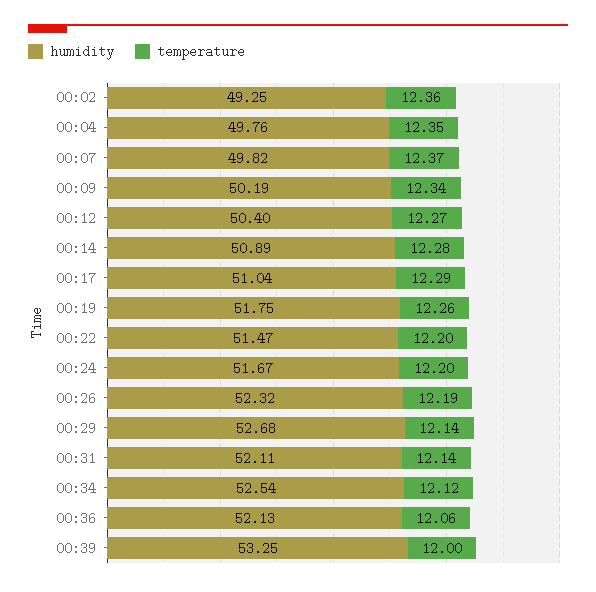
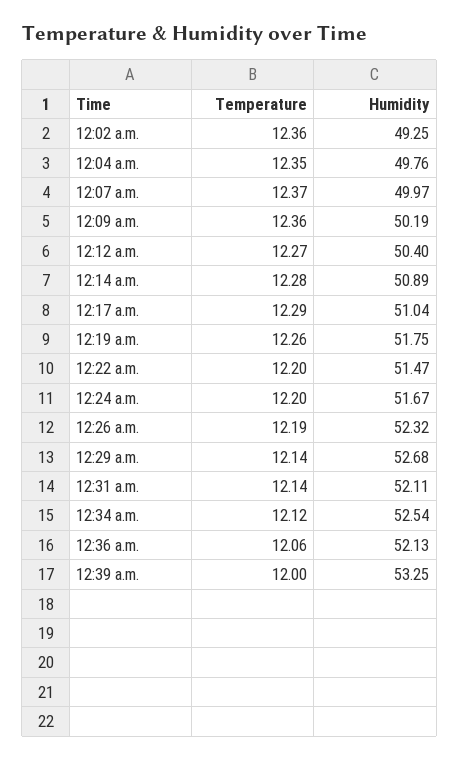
  {
    "humidity": {
      "00:02": 49.25,
      "00:04": 49.76,
-     "00:07": 49.82,
+     "00:07": 49.97,
      "00:09": 50.19,
      "00:12": 50.4,
      "00:14": 50.89,
      "00:17": 51.04,
      "00:19": 51.75,
      "00:22": 51.47,
      "00:24": 51.67,
      "00:26": 52.32,
      "00:29": 52.68,
      "00:31": 52.11,
      "00:34": 52.54,
      "00:36": 52.13,
      "00:39": 53.25
    },
    "temperature": {
      "00:02": 12.36,
      "00:04": 12.35,
      "00:07": 12.37,
-     "00:09": 12.34,
+     "00:09": 12.36,
      "00:12": 12.27,
      "00:14": 12.28,
      "00:17": 12.29,
      "00:19": 12.26,
      "00:22": 12.2,
      "00:24": 12.2,
      "00:26": 12.19,
      "00:29": 12.14,
      "00:31": 12.14,
      "00:34": 12.12,
      "00:36": 12.06,
      "00:39": 12
    }
  }

